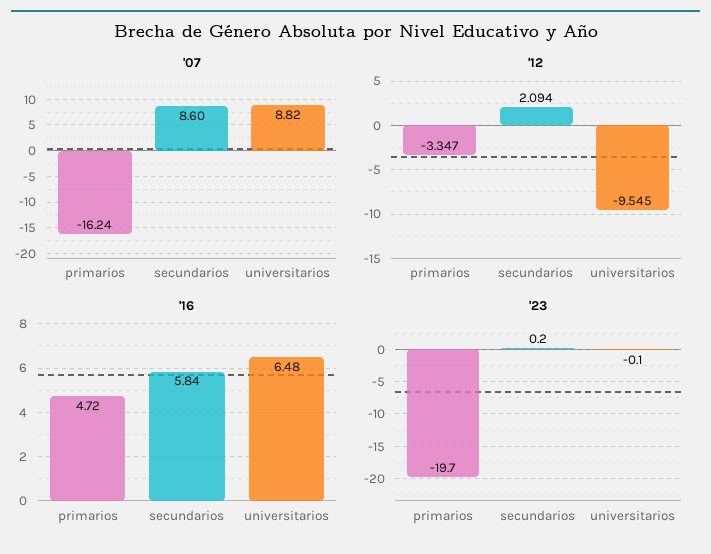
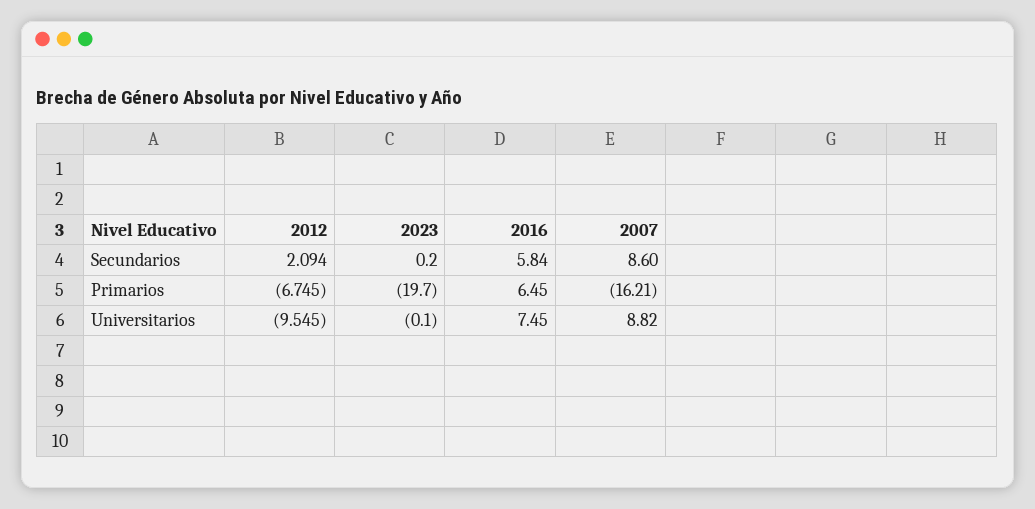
  {
    "'07": {
-     "primarios": -16.24,
+     "primarios": -16.21,
      "secundarios": 8.6,
      "universitarios": 8.82
    },
    "'12": {
-     "primarios": -3.347,
+     "primarios": -6.745,
      "secundarios": 2.094,
      "universitarios": -9.545
    },
    "'16": {
-     "primarios": 4.72,
+     "primarios": 6.45,
      "secundarios": 5.84,
-     "universitarios": 6.48
+     "universitarios": 7.45
    },
    "'23": {
      "primarios": -19.7,
      "secundarios": 0.2,
      "universitarios": -0.1
    }
  }

